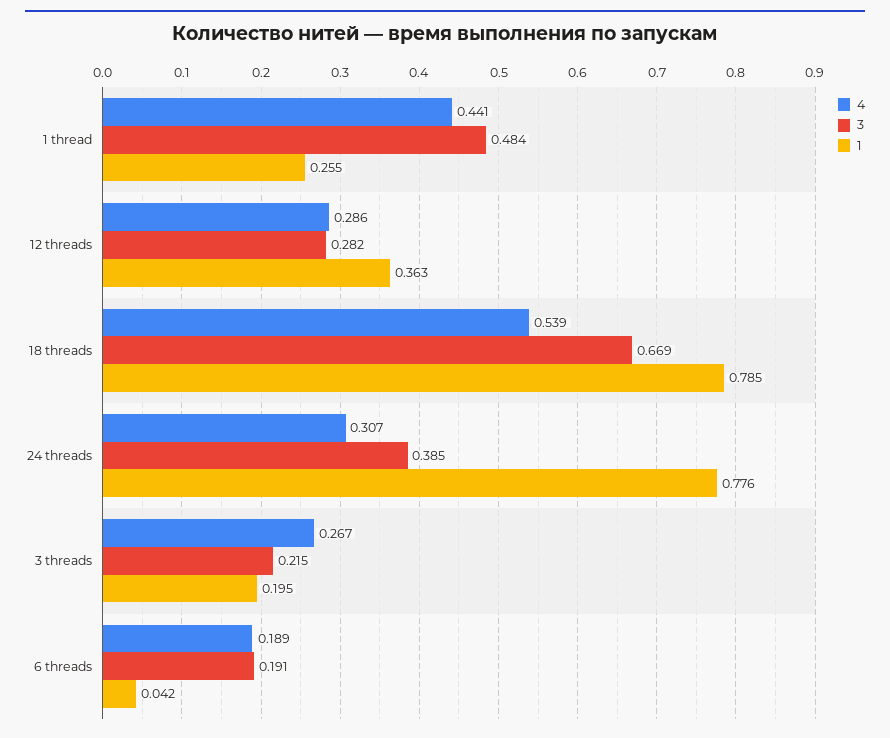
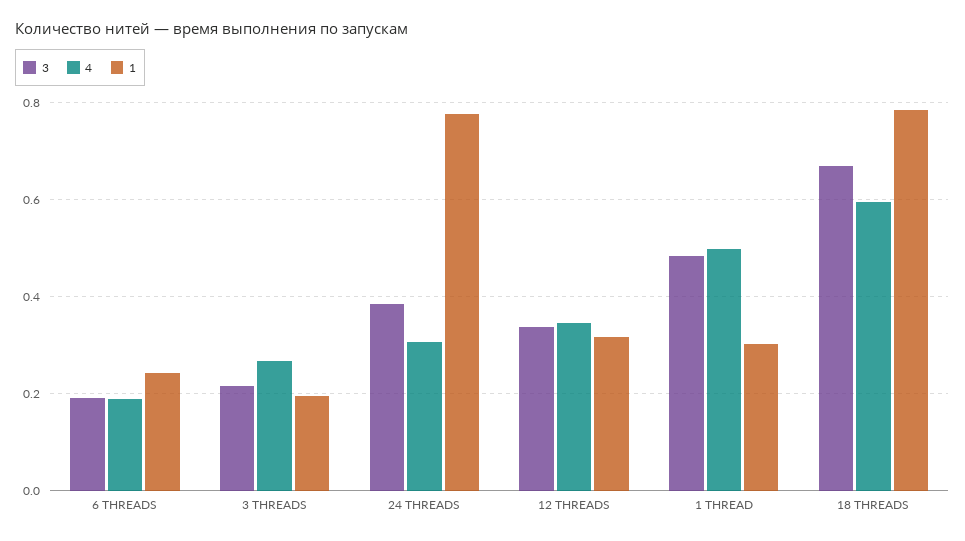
  {
    "4": {
-     "1 thread": 0.441,
+     "1 thread": 0.5,
-     "12 threads": 0.286,
+     "12 threads": 0.34,
-     "18 threads": 0.539,
+     "18 threads": 0.6,
      "24 threads": 0.307,
      "3 threads": 0.267,
      "6 threads": 0.189
    },
    "3": {
      "1 thread": 0.484,
-     "12 threads": 0.282,
+     "12 threads": 0.34,
      "18 threads": 0.669,
      "24 threads": 0.385,
      "3 threads": 0.215,
      "6 threads": 0.191
    },
    "1": {
-     "1 thread": 0.255,
+     "1 thread": 0.3,
-     "12 threads": 0.363,
+     "12 threads": 0.32,
      "18 threads": 0.785,
      "24 threads": 0.776,
      "3 threads": 0.195,
-     "6 threads": 0.042
+     "6 threads": 0.24
    }
  }

